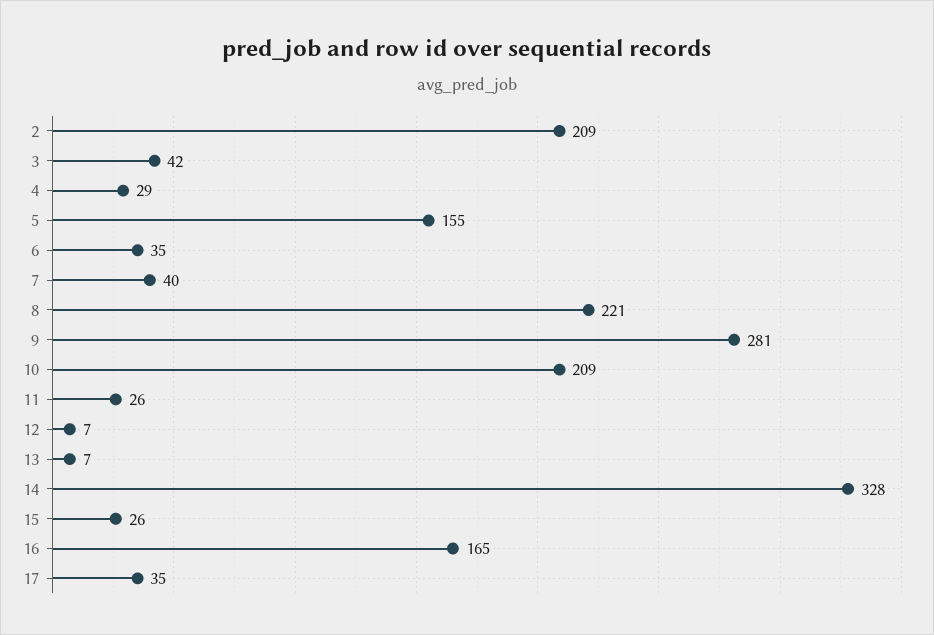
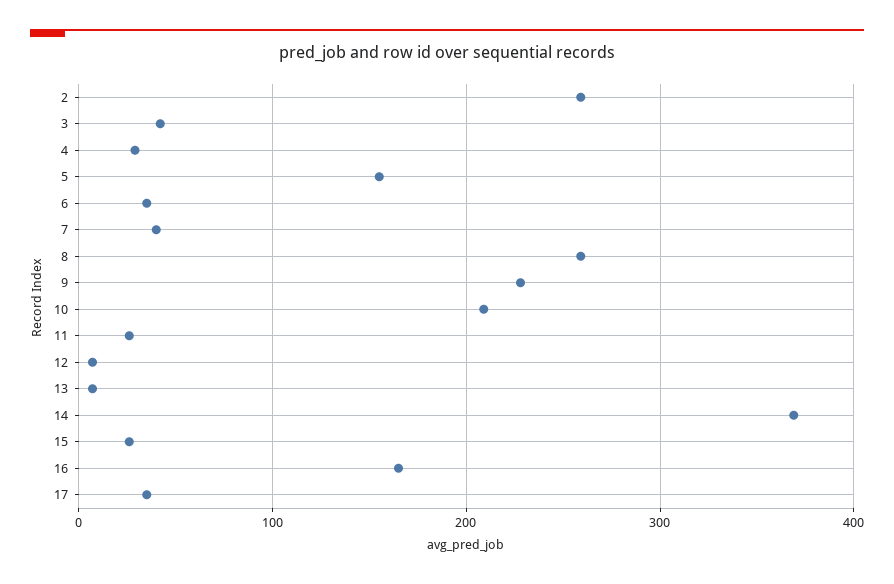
  {
-   "2": 209,
+   "2": 260,
    "3": 42,
    "4": 29,
    "5": 155,
    "6": 35,
    "7": 40,
-   "8": 221,
+   "8": 260,
-   "9": 281,
+   "9": 230,
    "10": 209,
    "11": 26,
    "12": 7,
    "13": 7,
-   "14": 328,
+   "14": 370,
    "15": 26,
    "16": 165,
    "17": 35
  }

